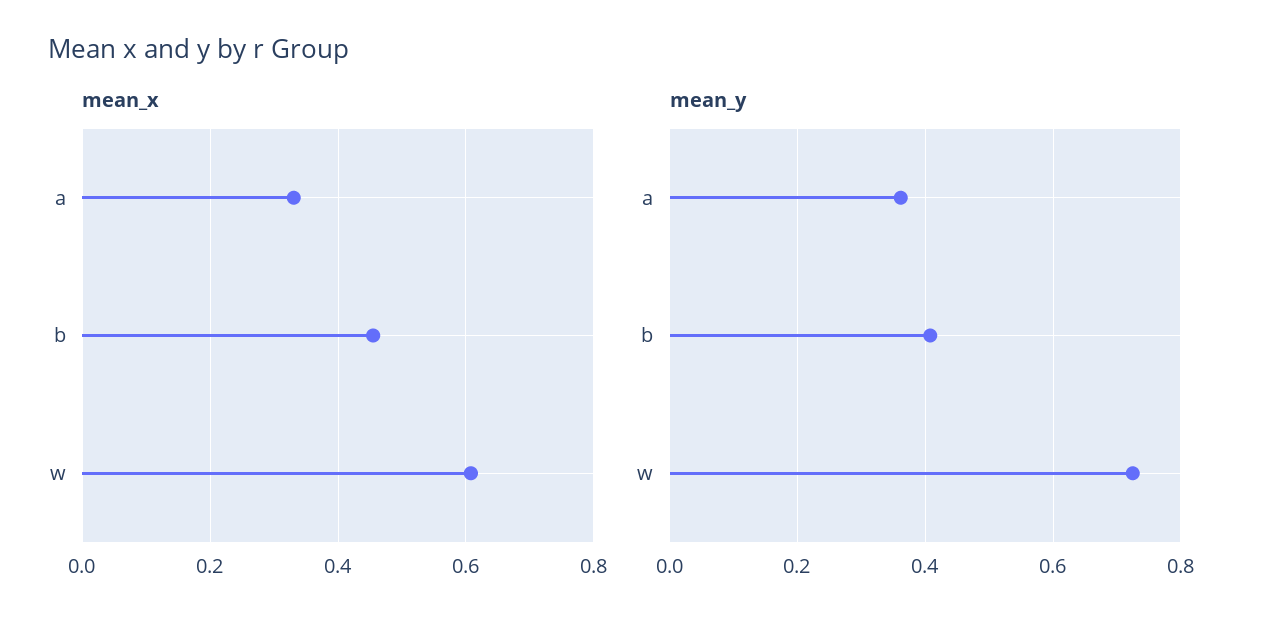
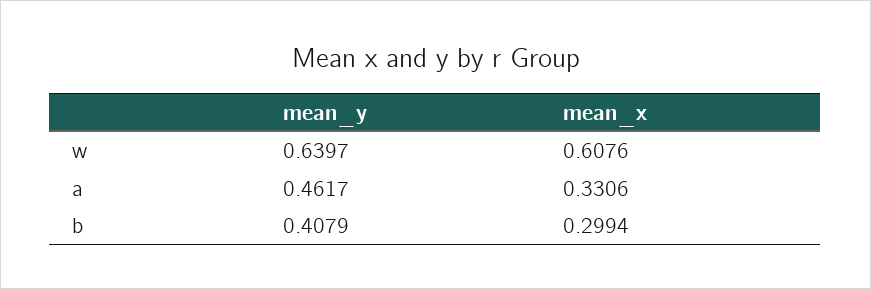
  {
    "mean_x": {
      "a": 0.3306,
-     "b": 0.46,
+     "b": 0.2994,
      "w": 0.6076
    },
    "mean_y": {
-     "a": 0.36,
+     "a": 0.4617,
      "b": 0.4079,
-     "w": 0.72
+     "w": 0.6397
    }
  }

